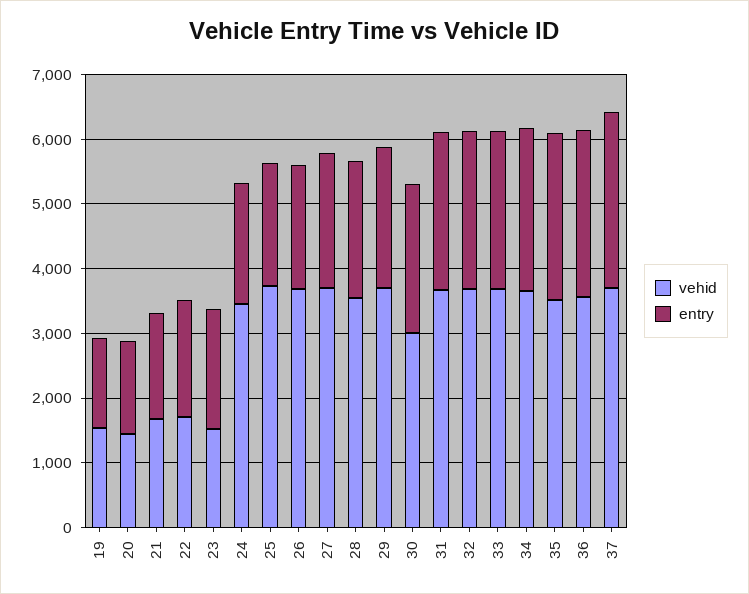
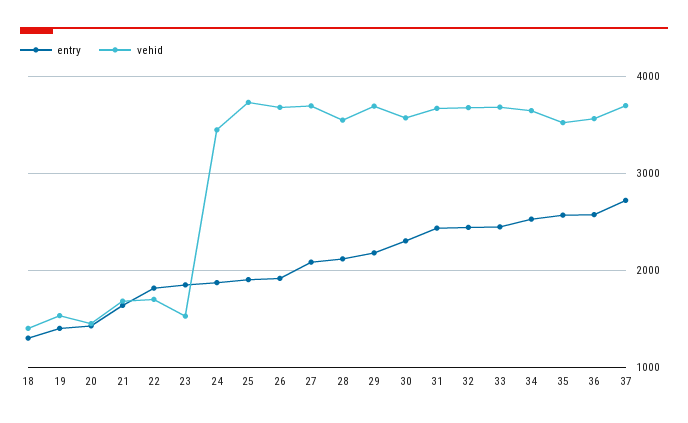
  {
    "vehid": {
      "19": 1500,
      "20": 1400,
      "21": 1700,
      "22": 1700,
      "23": 1500,
      "24": 3400,
      "25": 3700,
      "26": 3700,
      "27": 3700,
      "28": 3500,
      "29": 3700,
-     "30": 3000,
+     "30": 3600,
      "31": 3700,
      "32": 3700,
      "33": 3700,
      "34": 3600,
      "35": 3500,
      "36": 3600,
-     "37": 3700
+     "37": 3700,
+     "18": 1400
    },
    "entry": {
      "19": 1400,
      "20": 1400,
      "21": 1600,
      "22": 1800,
      "23": 1800,
      "24": 1900,
      "25": 1900,
      "26": 1900,
      "27": 2100,
      "28": 2100,
      "29": 2200,
      "30": 2300,
      "31": 2400,
      "32": 2400,
      "33": 2400,
      "34": 2500,
      "35": 2600,
      "36": 2600,
-     "37": 2700
+     "37": 2700,
+     "18": 1300
    }
  }

